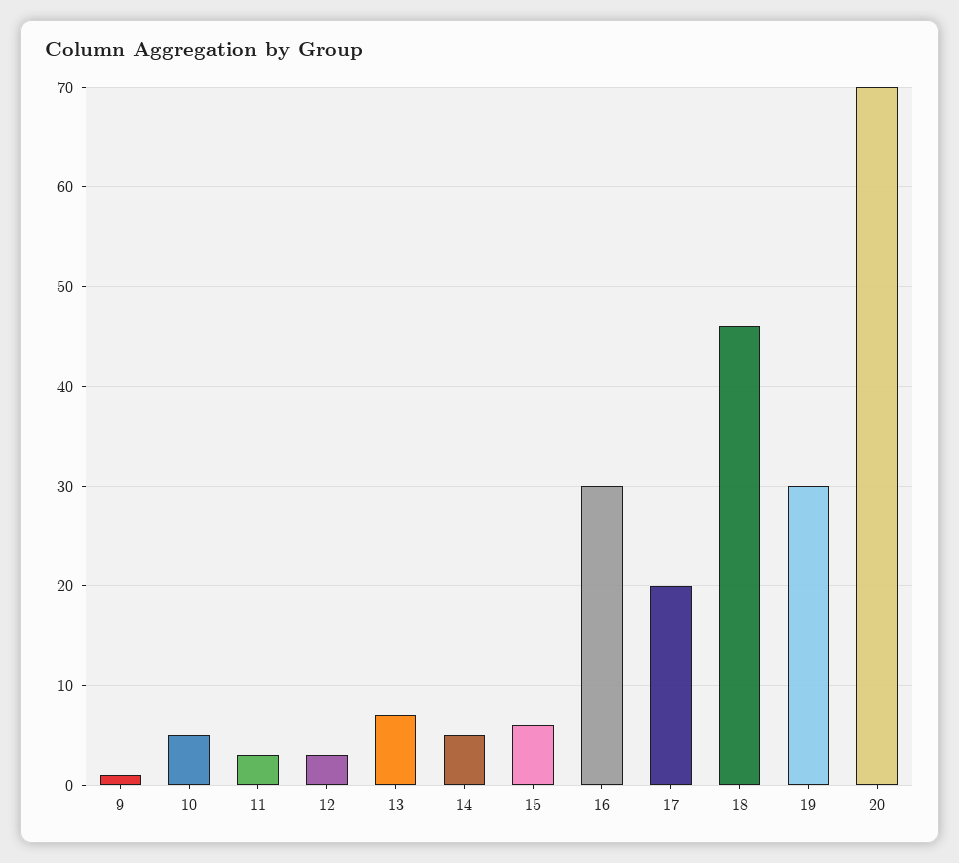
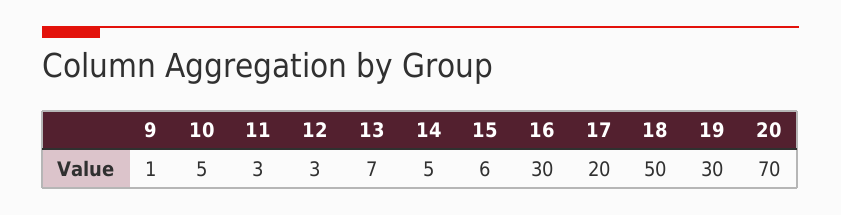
  {
    "9": 1,
    "10": 5,
    "11": 3,
    "12": 3,
    "13": 7,
    "14": 5,
    "15": 6,
    "16": 30,
    "17": 20,
-   "18": 46,
+   "18": 50,
    "19": 30,
    "20": 70
  }

